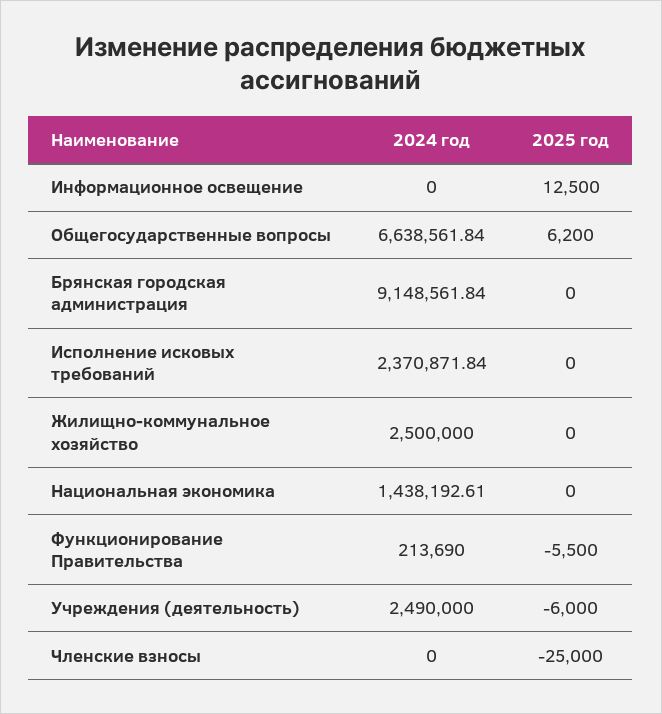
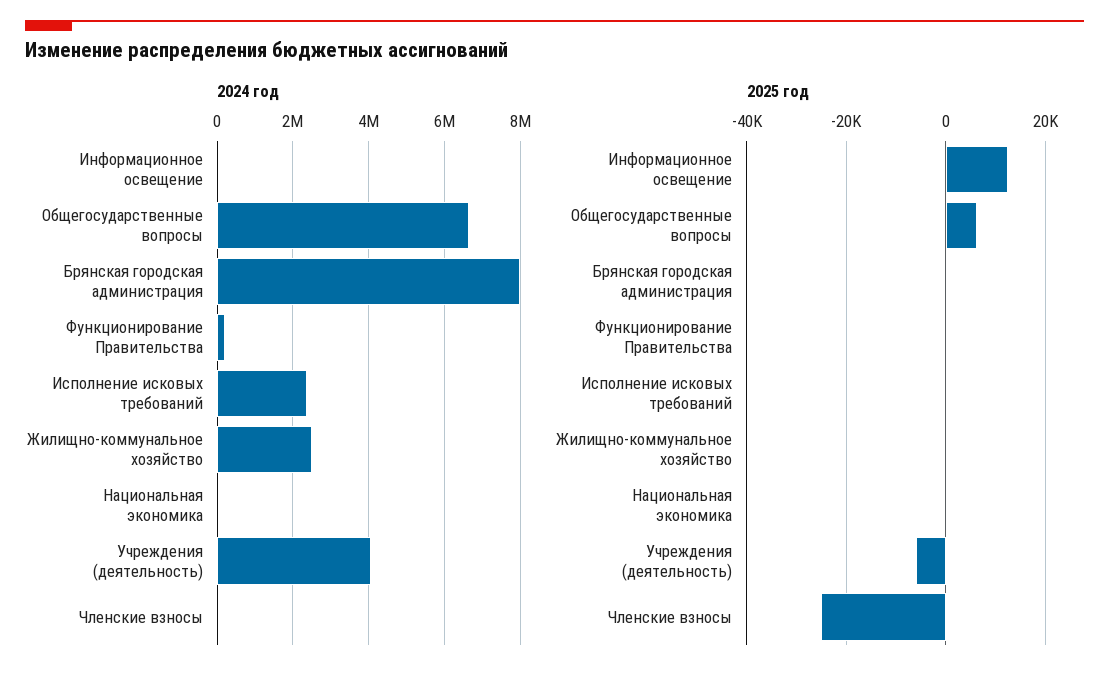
  {
    "2024 год": {
      "Информационное освещение": 0,
      "Общегосударственные вопросы": 6638561.84,
-     "Брянская городская администрация": 9148561.84,
+     "Брянская городская администрация": 8000000,
      "Исполнение исковых требований": 2370871.84,
      "Жилищно-коммунальное хозяйство": 2500000,
-     "Национальная экономика": 1438192.61,
+     "Национальная экономика": 0,
      "Функционирование Правительства": 213690,
-     "Учреждения (деятельность)": 2490000,
+     "Учреждения (деятельность)": 4000000,
      "Членские взносы": 0
    },
    "2025 год": {
      "Информационное освещение": 12500,
      "Общегосударственные вопросы": 6200,
      "Брянская городская администрация": 0,
      "Исполнение исковых требований": 0,
      "Жилищно-коммунальное хозяйство": 0,
      "Национальная экономика": 0,
-     "Функционирование Правительства": -5500,
+     "Функционирование Правительства": 0,
      "Учреждения (деятельность)": -6000,
      "Членские взносы": -25000
    }
  }

